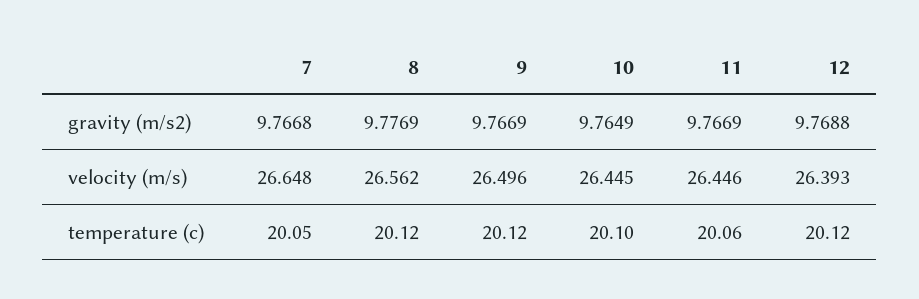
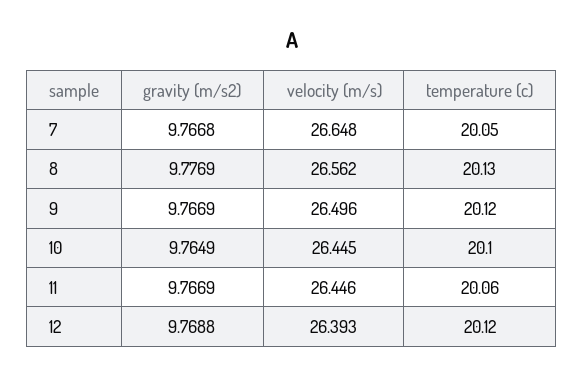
  {
    "7": {
      "gravity (m/s2)": 9.7668,
      "velocity (m/s)": 26.648,
      "temperature (c)": 20.05
    },
    "8": {
      "gravity (m/s2)": 9.7769,
      "velocity (m/s)": 26.562,
-     "temperature (c)": 20.12
+     "temperature (c)": 20.13
    },
    "9": {
      "gravity (m/s2)": 9.7669,
      "velocity (m/s)": 26.496,
      "temperature (c)": 20.12
    },
    "10": {
      "gravity (m/s2)": 9.7649,
      "velocity (m/s)": 26.445,
      "temperature (c)": 20.1
    },
    "11": {
      "gravity (m/s2)": 9.7669,
      "velocity (m/s)": 26.446,
      "temperature (c)": 20.06
    },
    "12": {
      "gravity (m/s2)": 9.7688,
      "velocity (m/s)": 26.393,
      "temperature (c)": 20.12
    }
  }

